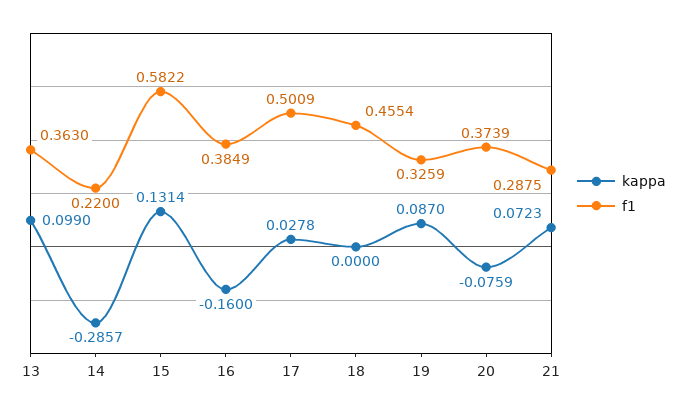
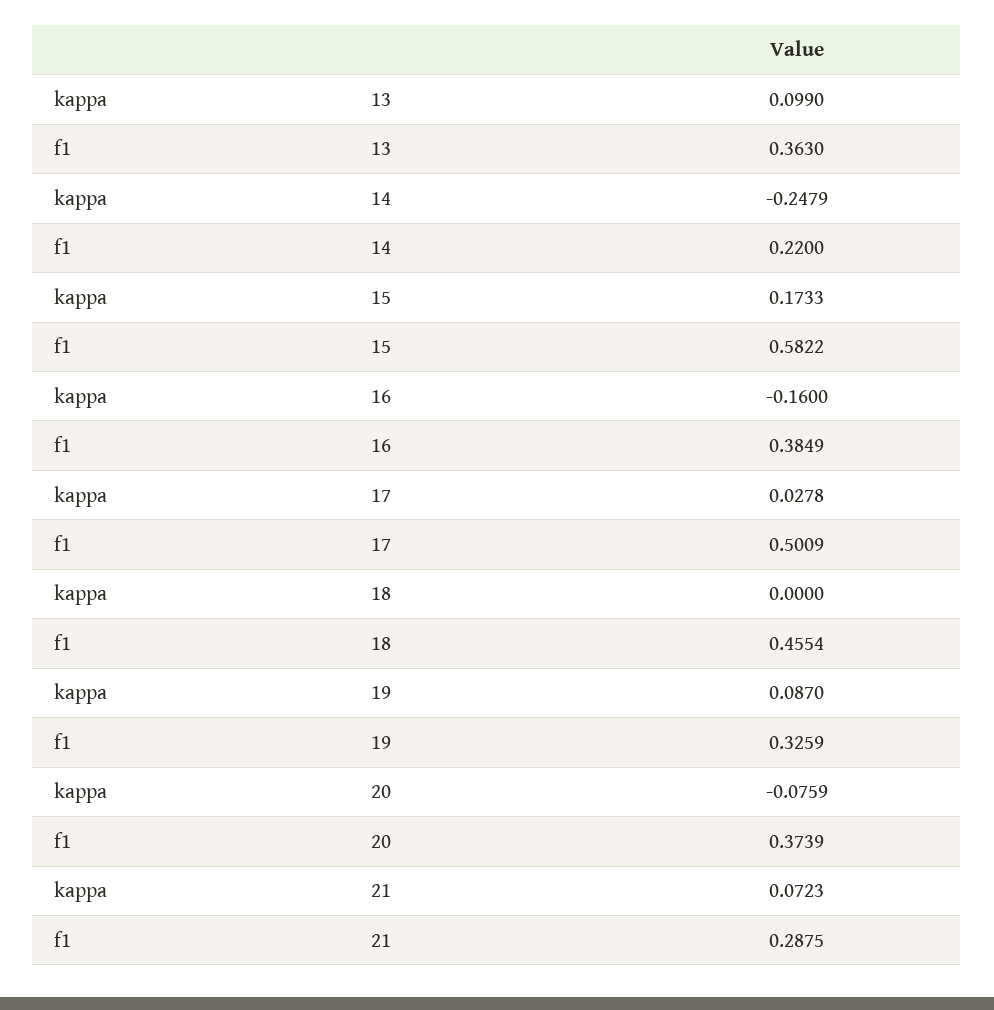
  {
    "kappa": {
      "13": 0.099,
-     "14": -0.2857,
+     "14": -0.2479,
-     "15": 0.1314,
+     "15": 0.1733,
      "16": -0.16,
      "17": 0.0278,
      "18": 0,
      "19": 0.087,
      "20": -0.0759,
      "21": 0.0723
    },
    "f1": {
      "13": 0.363,
      "14": 0.22,
      "15": 0.5822,
      "16": 0.3849,
      "17": 0.5009,
      "18": 0.4554,
      "19": 0.3259,
      "20": 0.3739,
      "21": 0.2875
    }
  }

